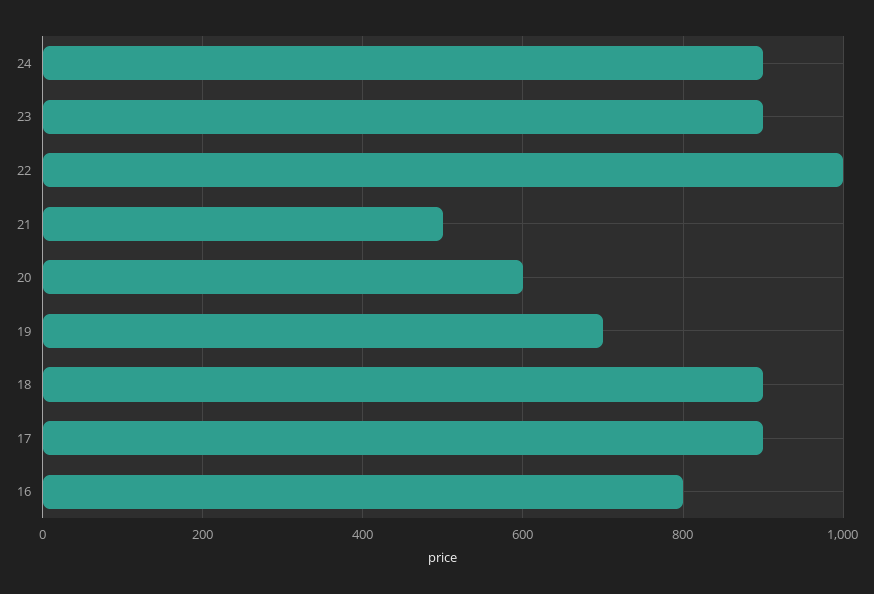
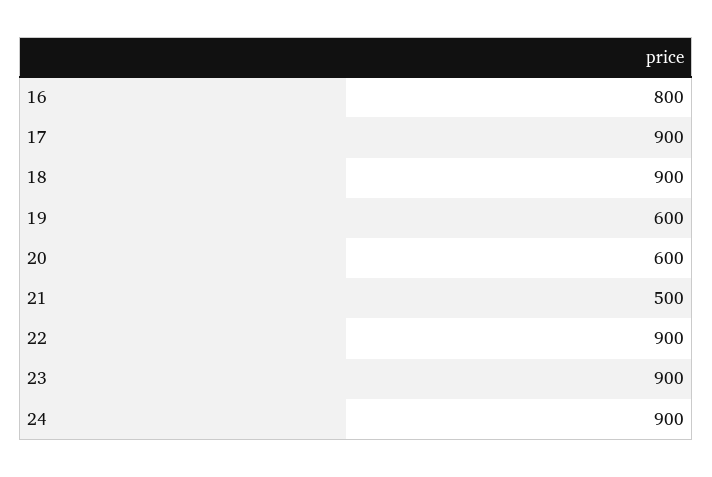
  {
    "24": 900,
    "23": 900,
-   "22": 1000,
+   "22": 900,
    "21": 500,
    "20": 600,
-   "19": 700,
+   "19": 600,
    "18": 900,
    "17": 900,
    "16": 800
  }

